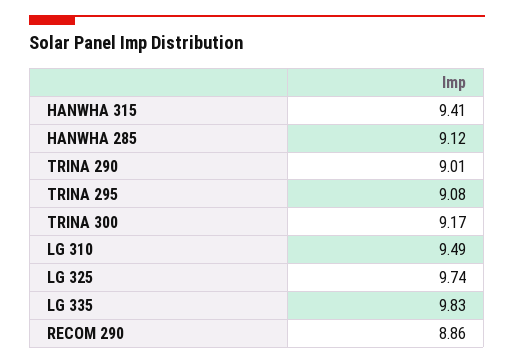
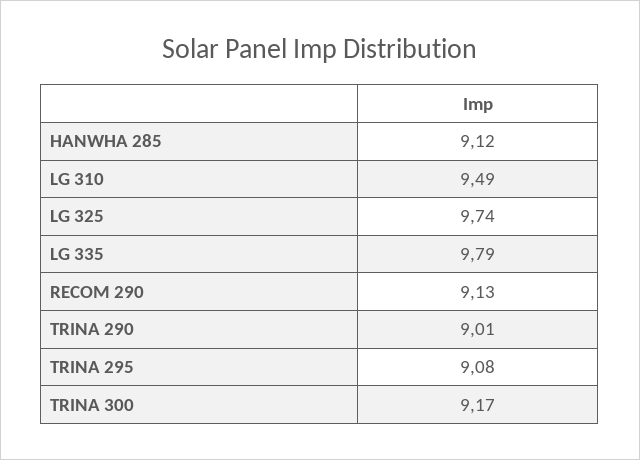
  {
-   "HANWHA 315": 9.41,
    "HANWHA 285": 9.12,
    "TRINA 290": 9.01,
    "TRINA 295": 9.08,
    "TRINA 300": 9.17,
    "LG 310": 9.49,
    "LG 325": 9.74,
-   "LG 335": 9.83,
+   "LG 335": 9.79,
-   "RECOM 290": 8.86
+   "RECOM 290": 9.13
  }

